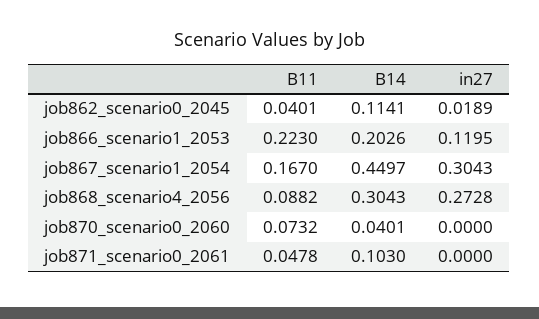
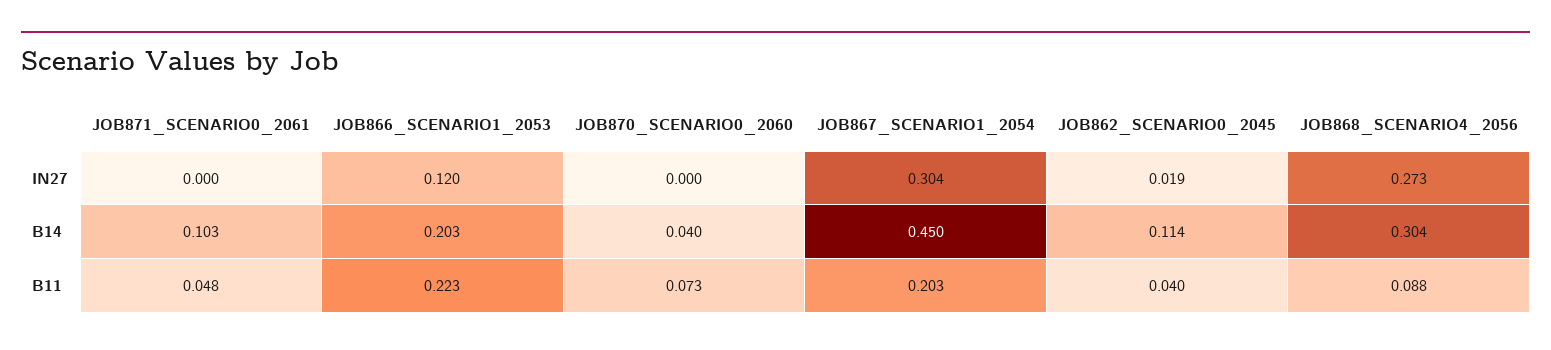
  {
    "B11": {
      "job862_scenario0_2045": 0.0401,
      "job866_scenario1_2053": 0.223,
-     "job867_scenario1_2054": 0.167,
+     "job867_scenario1_2054": 0.203,
      "job868_scenario4_2056": 0.0882,
      "job870_scenario0_2060": 0.0732,
      "job871_scenario0_2061": 0.0478
    },
    "B14": {
      "job862_scenario0_2045": 0.1141,
      "job866_scenario1_2053": 0.2026,
      "job867_scenario1_2054": 0.4497,
      "job868_scenario4_2056": 0.3043,
      "job870_scenario0_2060": 0.0401,
      "job871_scenario0_2061": 0.103
    },
    "in27": {
      "job862_scenario0_2045": 0.0189,
      "job866_scenario1_2053": 0.1195,
      "job867_scenario1_2054": 0.3043,
      "job868_scenario4_2056": 0.2728,
      "job870_scenario0_2060": 0,
      "job871_scenario0_2061": 0
    }
  }

